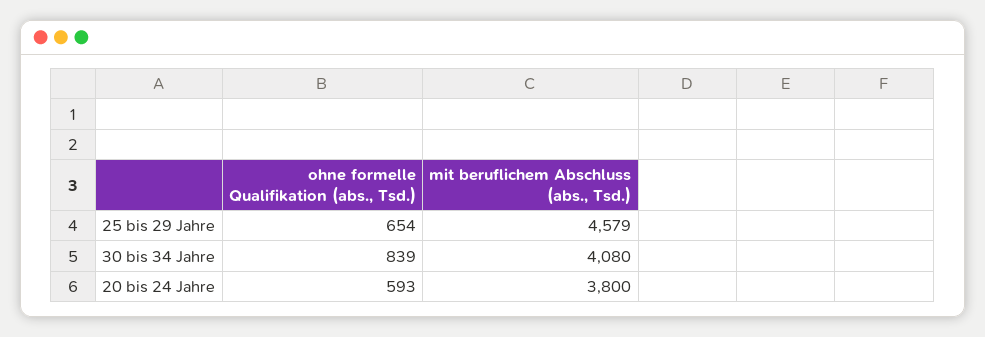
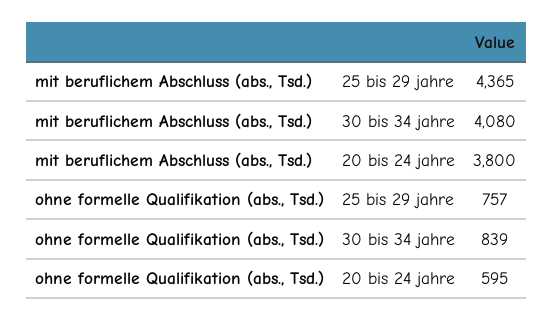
  {
    "ohne formelle Qualifikation (abs., Tsd.)": {
-     "25 bis 29 Jahre": 654,
+     "25 bis 29 Jahre": 757,
      "30 bis 34 Jahre": 839,
-     "20 bis 24 Jahre": 593
+     "20 bis 24 Jahre": 595
    },
    "mit beruflichem Abschluss (abs., Tsd.)": {
-     "25 bis 29 Jahre": 4579,
+     "25 bis 29 Jahre": 4365,
      "30 bis 34 Jahre": 4080,
      "20 bis 24 Jahre": 3800
    }
  }

